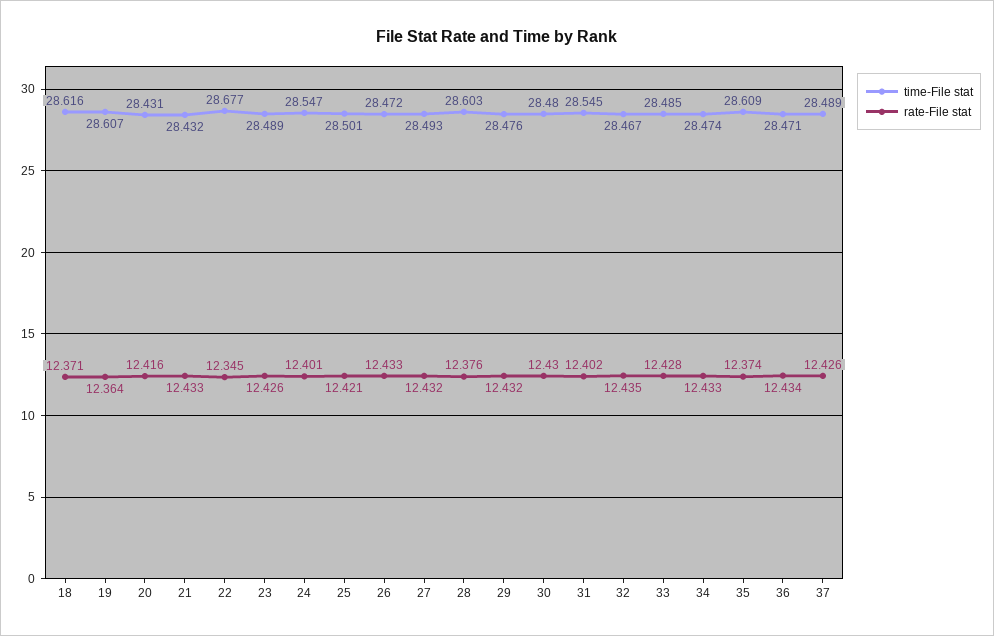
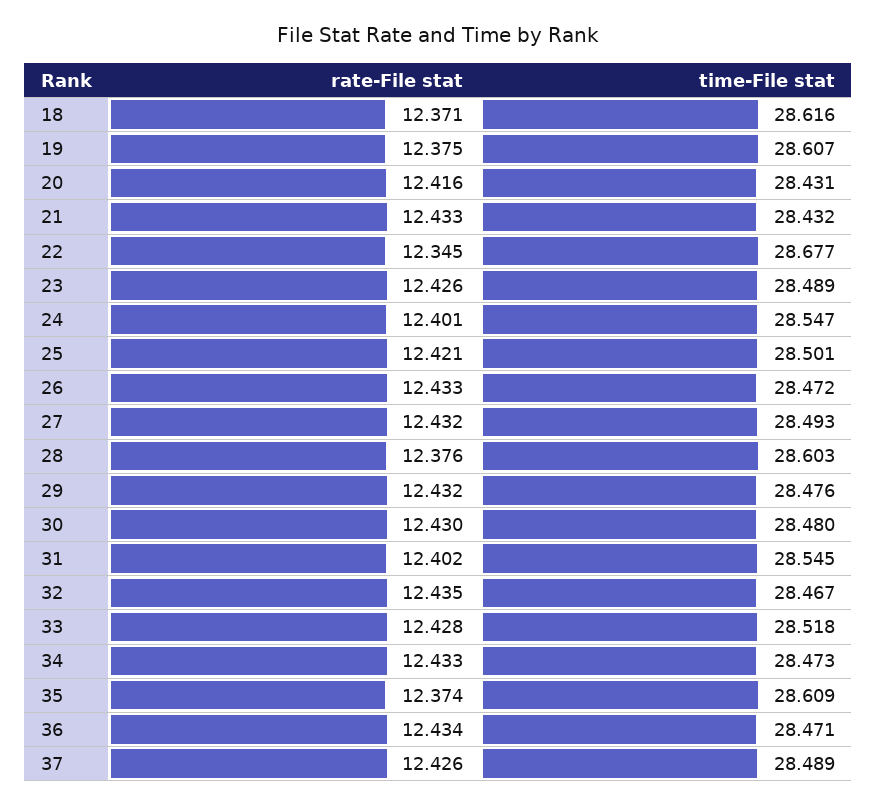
  {
    "time-File stat": {
      "18": 28.616,
      "19": 28.607,
      "20": 28.431,
      "21": 28.432,
      "22": 28.677,
      "23": 28.489,
      "24": 28.547,
      "25": 28.501,
      "26": 28.472,
      "27": 28.493,
      "28": 28.603,
      "29": 28.476,
      "30": 28.48,
      "31": 28.545,
      "32": 28.467,
-     "33": 28.485,
+     "33": 28.518,
-     "34": 28.474,
+     "34": 28.473,
      "35": 28.609,
      "36": 28.471,
      "37": 28.489
    },
    "rate-File stat": {
      "18": 12.371,
-     "19": 12.364,
+     "19": 12.375,
      "20": 12.416,
      "21": 12.433,
      "22": 12.345,
      "23": 12.426,
      "24": 12.401,
      "25": 12.421,
      "26": 12.433,
      "27": 12.432,
      "28": 12.376,
      "29": 12.432,
      "30": 12.43,
      "31": 12.402,
      "32": 12.435,
      "33": 12.428,
      "34": 12.433,
      "35": 12.374,
      "36": 12.434,
      "37": 12.426
    }
  }

